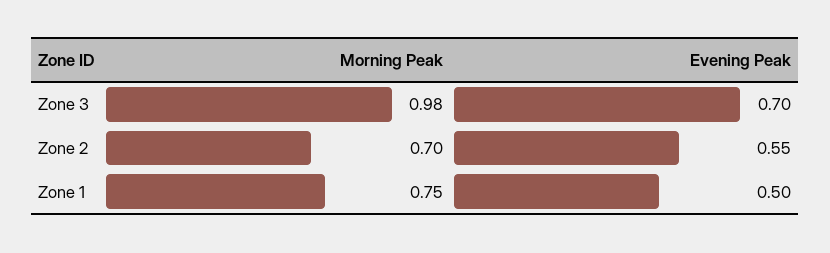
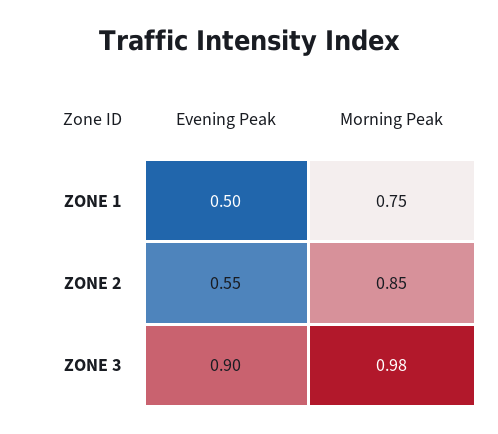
  {
    "Morning Peak": {
      "Zone 3": 0.98,
-     "Zone 2": 0.7,
+     "Zone 2": 0.85,
      "Zone 1": 0.75
    },
    "Evening Peak": {
-     "Zone 3": 0.7,
+     "Zone 3": 0.9,
      "Zone 2": 0.55,
      "Zone 1": 0.5
    }
  }

